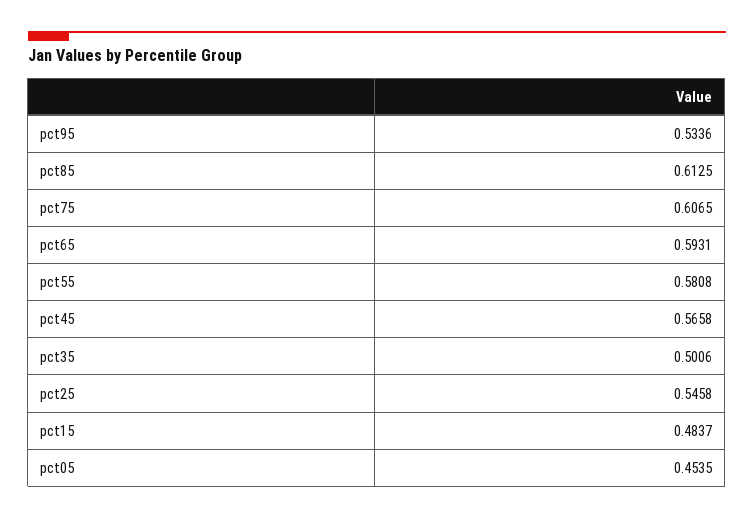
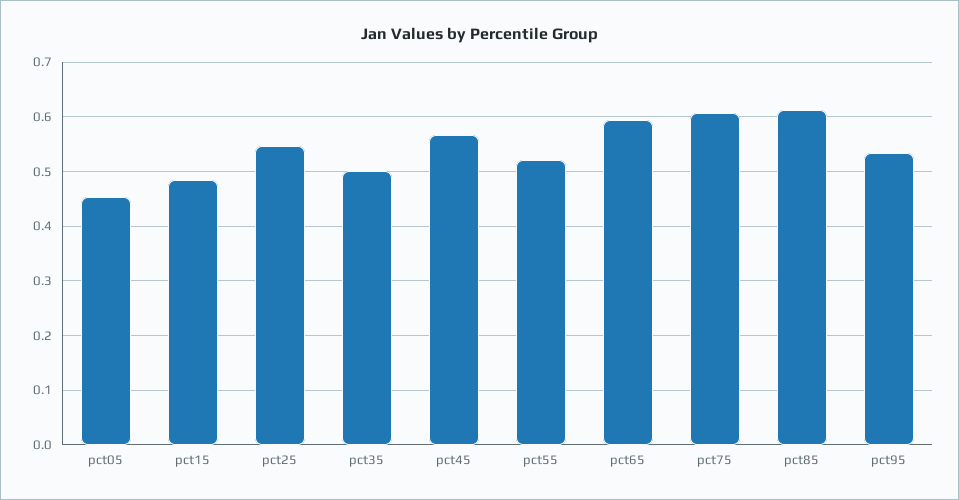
  {
    "pct95": 0.5336,
    "pct85": 0.6125,
    "pct75": 0.6065,
    "pct65": 0.5931,
-   "pct55": 0.5808,
+   "pct55": 0.52,
    "pct45": 0.5658,
    "pct35": 0.5006,
    "pct25": 0.5458,
    "pct15": 0.4837,
    "pct05": 0.4535
  }

